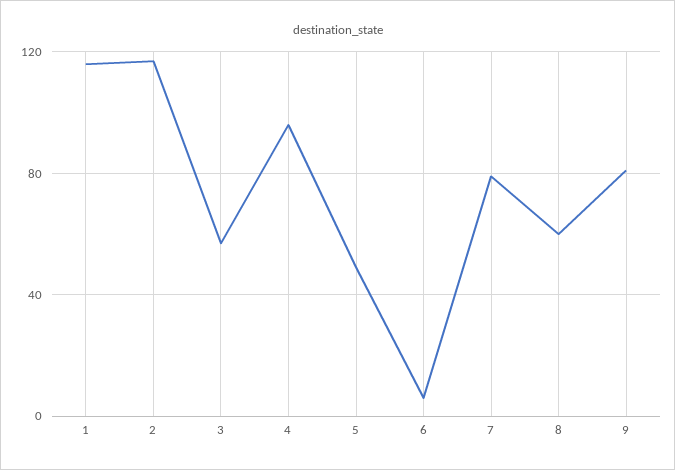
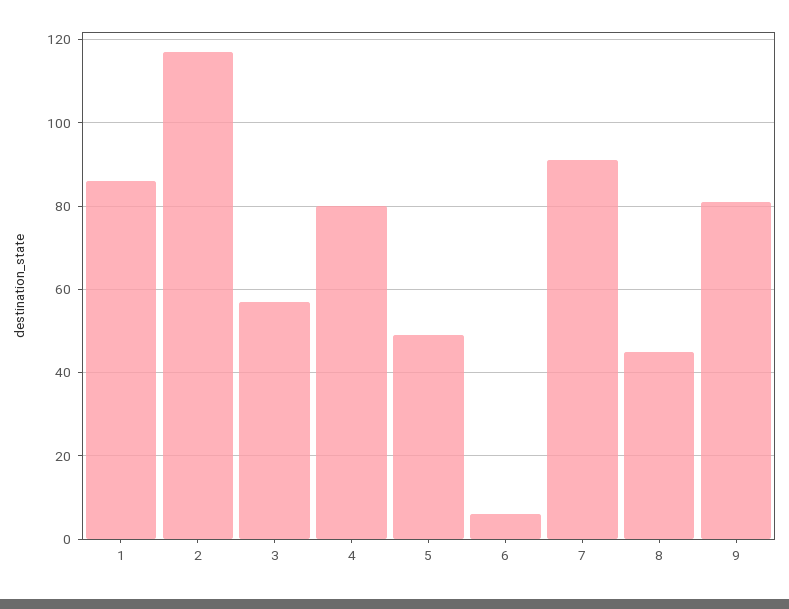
  {
-   "1": 115,
+   "1": 85,
    "2": 115,
    "3": 55,
-   "4": 95,
+   "4": 80,
    "5": 50,
    "6": 5,
-   "7": 80,
+   "7": 90,
-   "8": 60,
+   "8": 45,
    "9": 80
  }

